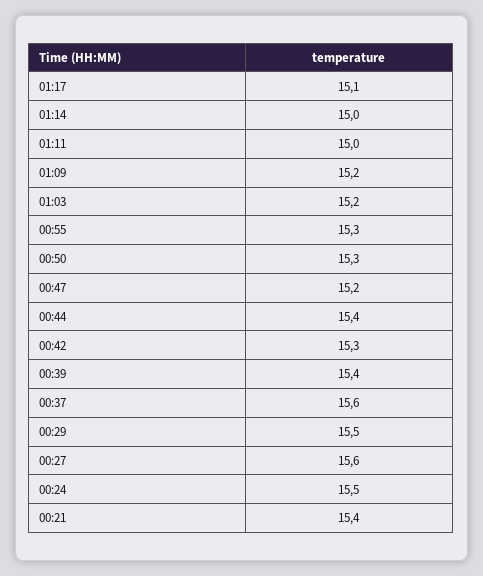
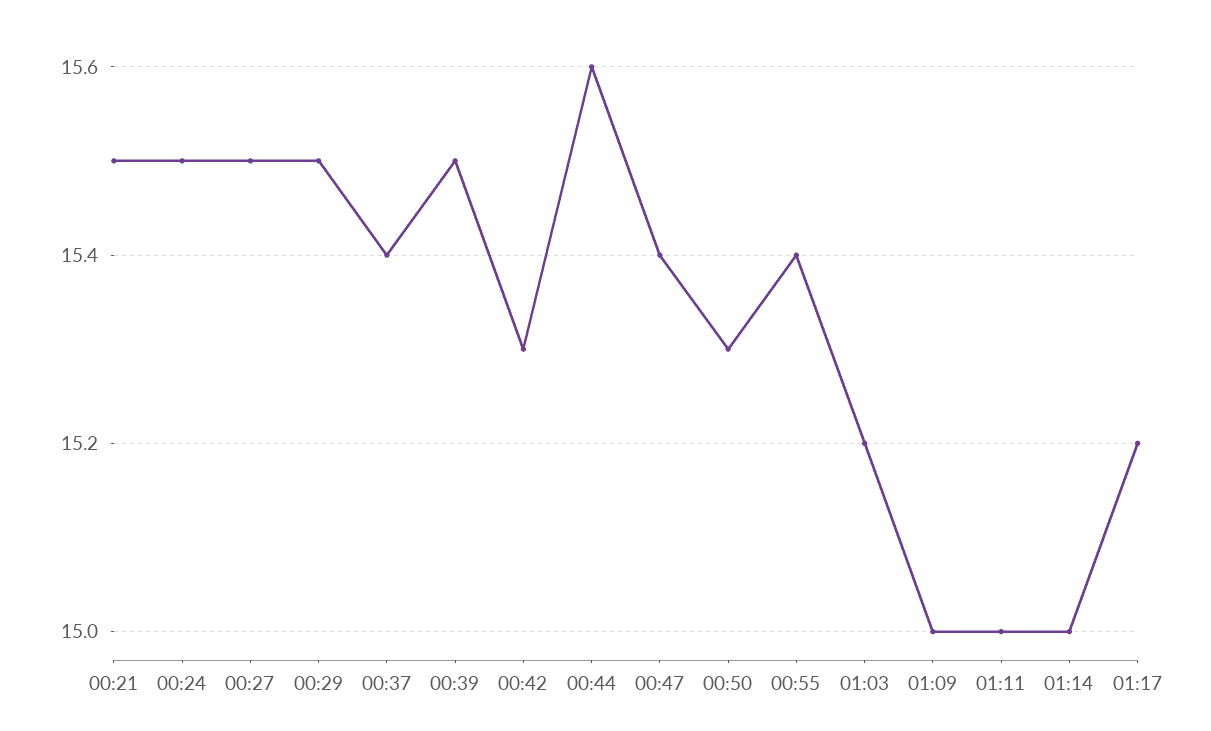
  {
-   "01:17": 15.1,
+   "01:17": 15.2,
    "01:14": 15,
    "01:11": 15,
-   "01:09": 15.2,
+   "01:09": 15,
    "01:03": 15.2,
-   "00:55": 15.3,
+   "00:55": 15.4,
    "00:50": 15.3,
-   "00:47": 15.2,
+   "00:47": 15.4,
-   "00:44": 15.4,
+   "00:44": 15.6,
    "00:42": 15.3,
-   "00:39": 15.4,
+   "00:39": 15.5,
-   "00:37": 15.6,
+   "00:37": 15.4,
    "00:29": 15.5,
-   "00:27": 15.6,
+   "00:27": 15.5,
    "00:24": 15.5,
-   "00:21": 15.4
+   "00:21": 15.5
  }

